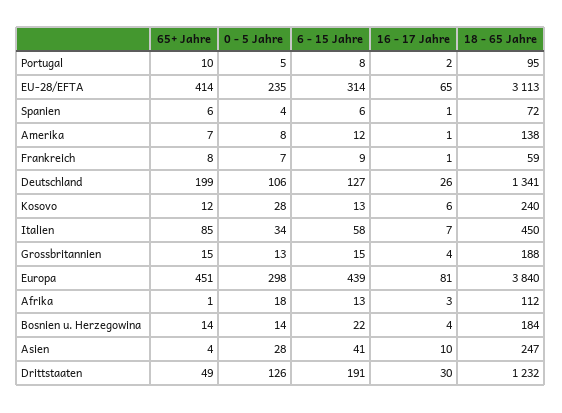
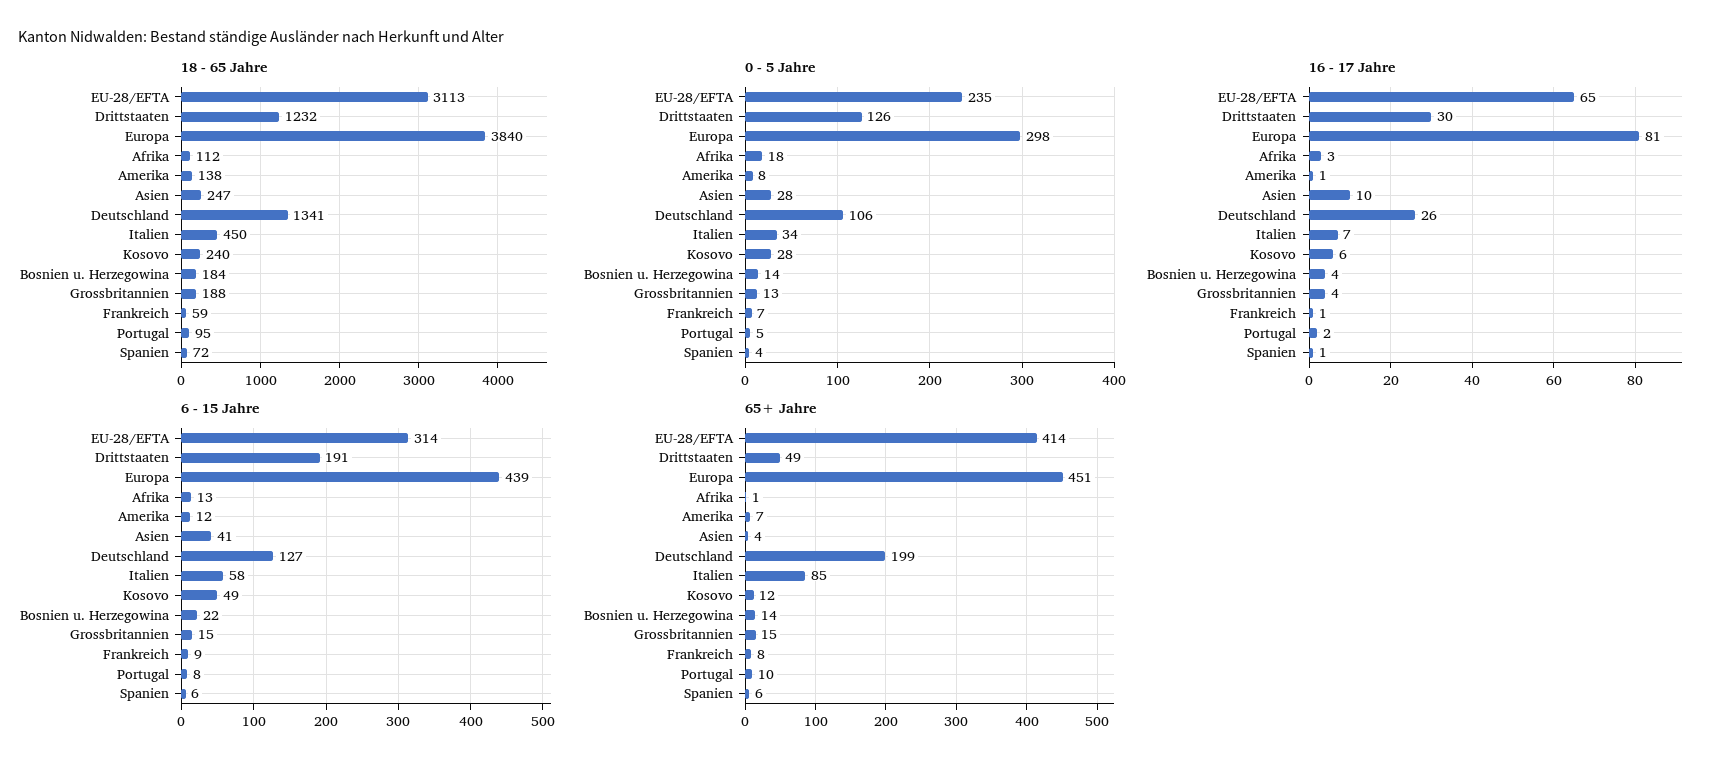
  {
    "65+ Jahre": {
      "Portugal": 10,
      "EU-28/EFTA": 414,
      "Spanien": 6,
      "Amerika": 7,
      "Frankreich": 8,
      "Deutschland": 199,
      "Kosovo": 12,
      "Italien": 85,
      "Grossbritannien": 15,
      "Europa": 451,
      "Afrika": 1,
      "Bosnien u. Herzegowina": 14,
      "Asien": 4,
      "Drittstaaten": 49
    },
    "0 - 5 Jahre": {
      "Portugal": 5,
      "EU-28/EFTA": 235,
      "Spanien": 4,
      "Amerika": 8,
      "Frankreich": 7,
      "Deutschland": 106,
      "Kosovo": 28,
      "Italien": 34,
      "Grossbritannien": 13,
      "Europa": 298,
      "Afrika": 18,
      "Bosnien u. Herzegowina": 14,
      "Asien": 28,
      "Drittstaaten": 126
    },
    "6 - 15 Jahre": {
      "Portugal": 8,
      "EU-28/EFTA": 314,
      "Spanien": 6,
      "Amerika": 12,
      "Frankreich": 9,
      "Deutschland": 127,
-     "Kosovo": 13,
+     "Kosovo": 49,
      "Italien": 58,
      "Grossbritannien": 15,
      "Europa": 439,
      "Afrika": 13,
      "Bosnien u. Herzegowina": 22,
      "Asien": 41,
      "Drittstaaten": 191
    },
    "16 - 17 Jahre": {
      "Portugal": 2,
      "EU-28/EFTA": 65,
      "Spanien": 1,
      "Amerika": 1,
      "Frankreich": 1,
      "Deutschland": 26,
      "Kosovo": 6,
      "Italien": 7,
      "Grossbritannien": 4,
      "Europa": 81,
      "Afrika": 3,
      "Bosnien u. Herzegowina": 4,
      "Asien": 10,
      "Drittstaaten": 30
    },
    "18 - 65 Jahre": {
      "Portugal": 95,
      "EU-28/EFTA": 3113,
      "Spanien": 72,
      "Amerika": 138,
      "Frankreich": 59,
      "Deutschland": 1341,
      "Kosovo": 240,
      "Italien": 450,
      "Grossbritannien": 188,
      "Europa": 3840,
      "Afrika": 112,
      "Bosnien u. Herzegowina": 184,
      "Asien": 247,
      "Drittstaaten": 1232
    }
  }

